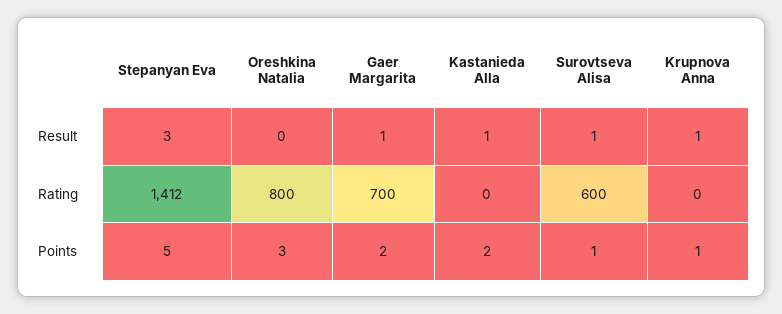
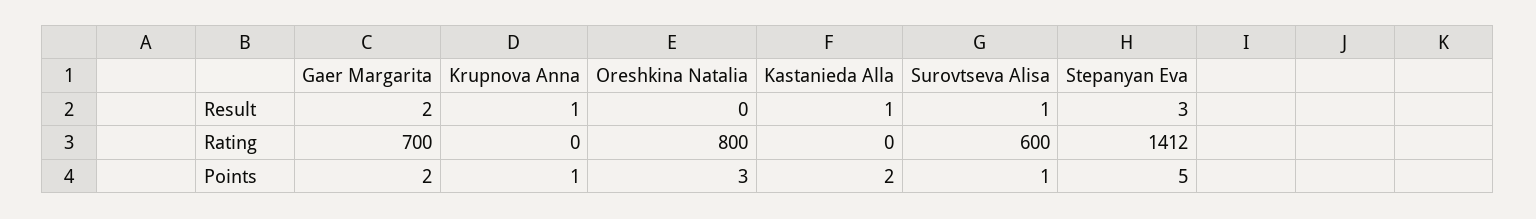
  {
    "Stepanyan Eva": {
      "Result": 3,
      "Rating": 1412,
      "Points": 5
    },
    "Oreshkina Natalia": {
      "Result": 0,
      "Rating": 800,
      "Points": 3
    },
    "Gaer Margarita": {
-     "Result": 1,
+     "Result": 2,
      "Rating": 700,
      "Points": 2
    },
    "Kastanieda Alla": {
      "Result": 1,
      "Rating": 0,
      "Points": 2
    },
    "Surovtseva Alisa": {
      "Result": 1,
      "Rating": 600,
      "Points": 1
    },
    "Krupnova Anna": {
      "Result": 1,
      "Rating": 0,
      "Points": 1
    }
  }

